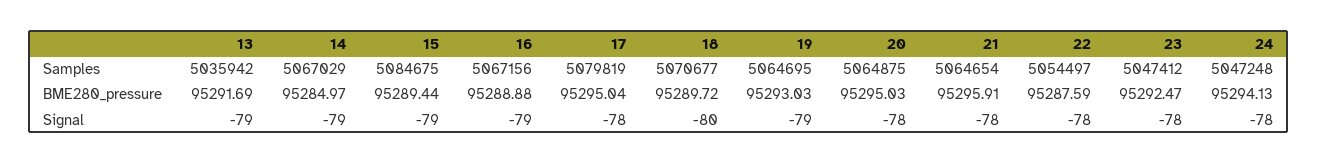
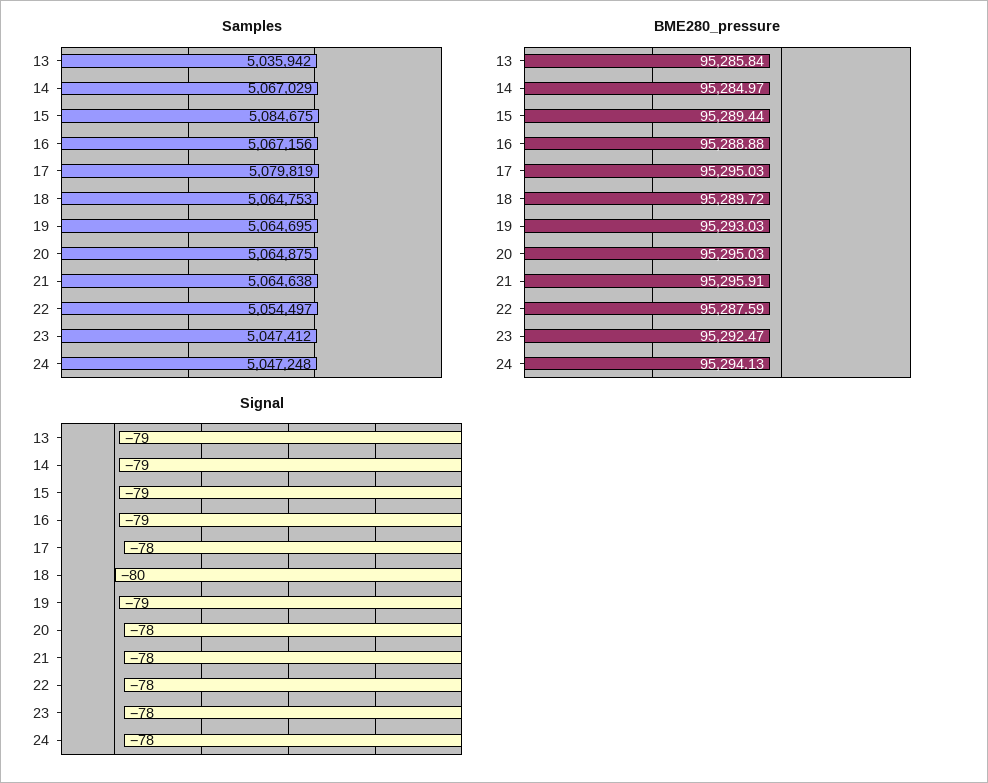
  {
    "Samples": {
      "13": 5035942,
      "14": 5067029,
      "15": 5084675,
      "16": 5067156,
      "17": 5079819,
-     "18": 5070677,
+     "18": 5064753,
      "19": 5064695,
      "20": 5064875,
-     "21": 5064654,
+     "21": 5064638,
      "22": 5054497,
      "23": 5047412,
      "24": 5047248
    },
    "BME280_pressure": {
-     "13": 95291.69,
+     "13": 95285.84,
      "14": 95284.97,
      "15": 95289.44,
      "16": 95288.88,
-     "17": 95295.04,
+     "17": 95295.03,
      "18": 95289.72,
      "19": 95293.03,
      "20": 95295.03,
      "21": 95295.91,
      "22": 95287.59,
      "23": 95292.47,
      "24": 95294.13
    },
    "Signal": {
      "13": -79,
      "14": -79,
      "15": -79,
      "16": -79,
      "17": -78,
      "18": -80,
      "19": -79,
      "20": -78,
      "21": -78,
      "22": -78,
      "23": -78,
      "24": -78
    }
  }

